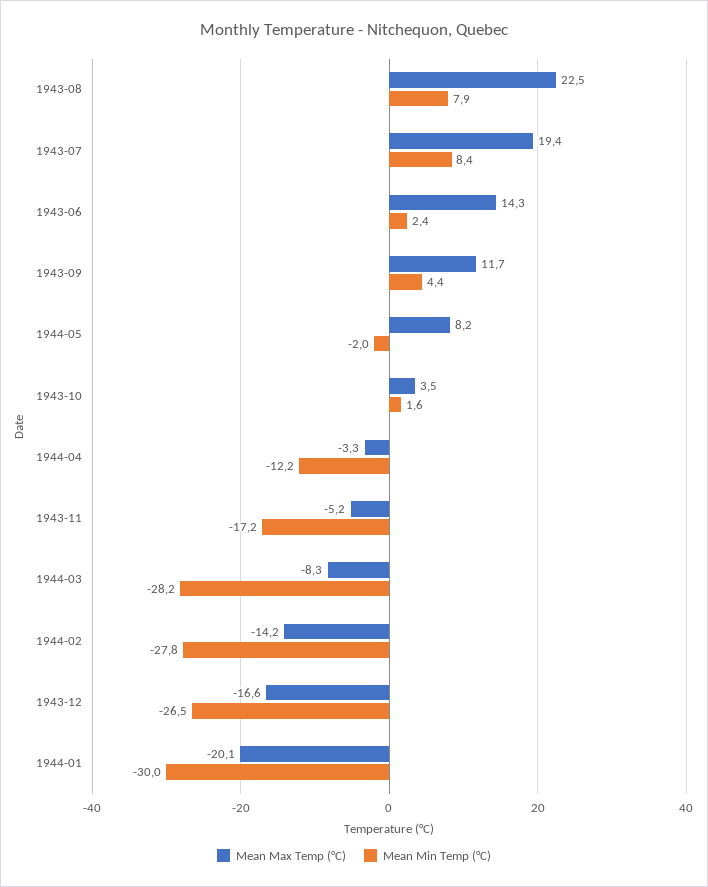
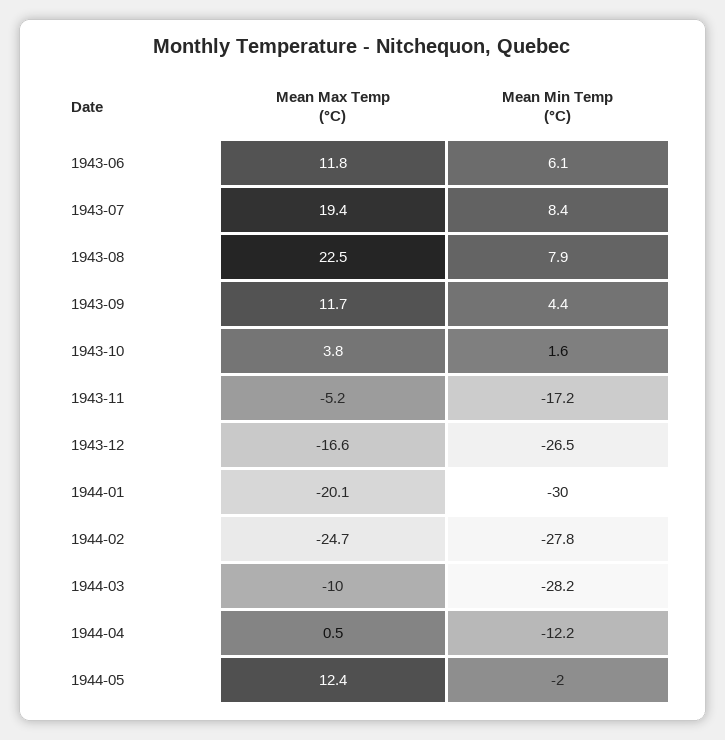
  {
    "Mean Max Temp (°C)": {
      "1943-08": 22.5,
      "1943-07": 19.4,
-     "1943-06": 14.3,
+     "1943-06": 11.8,
      "1943-09": 11.7,
-     "1944-05": 8.2,
+     "1944-05": 12.4,
-     "1943-10": 3.5,
+     "1943-10": 3.8,
-     "1944-04": -3.3,
+     "1944-04": 0.5,
      "1943-11": -5.2,
-     "1944-03": -8.3,
+     "1944-03": -10,
-     "1944-02": -14.2,
+     "1944-02": -24.7,
      "1943-12": -16.6,
      "1944-01": -20.1
    },
    "Mean Min Temp (°C)": {
      "1943-08": 7.9,
      "1943-07": 8.4,
-     "1943-06": 2.4,
+     "1943-06": 6.1,
      "1943-09": 4.4,
      "1944-05": -2,
      "1943-10": 1.6,
      "1944-04": -12.2,
      "1943-11": -17.2,
      "1944-03": -28.2,
      "1944-02": -27.8,
      "1943-12": -26.5,
      "1944-01": -30
    }
  }

